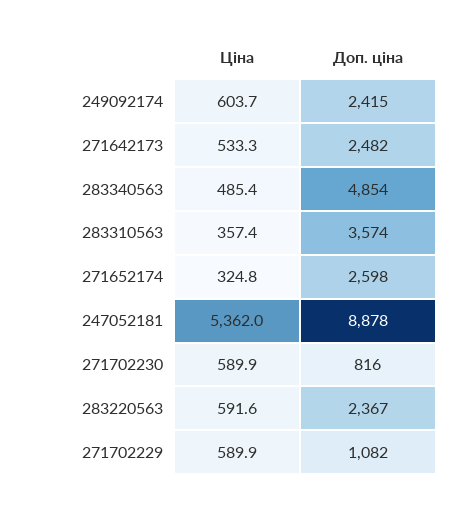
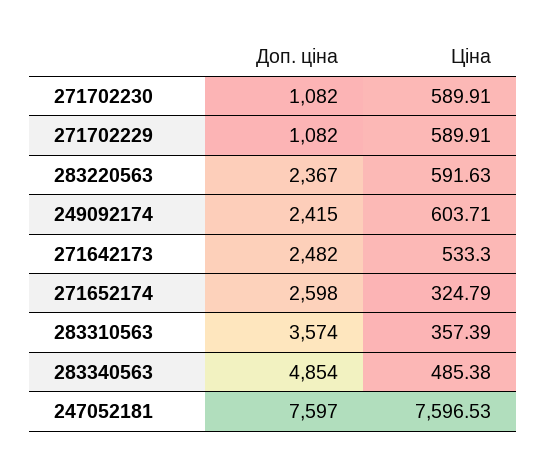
  {
    "Ціна": {
      "249092174": 603.71,
      "271642173": 533.3,
      "283340563": 485.38,
      "283310563": 357.39,
      "271652174": 324.79,
-     "247052181": 5362,
+     "247052181": 7596.53,
      "271702230": 589.91,
      "283220563": 591.63,
      "271702229": 589.91
    },
    "Доп. ціна": {
      "249092174": 2415,
      "271642173": 2482,
      "283340563": 4854,
      "283310563": 3574,
      "271652174": 2598,
-     "247052181": 8878,
+     "247052181": 7597,
-     "271702230": 816,
+     "271702230": 1082,
      "283220563": 2367,
      "271702229": 1082
    }
  }

